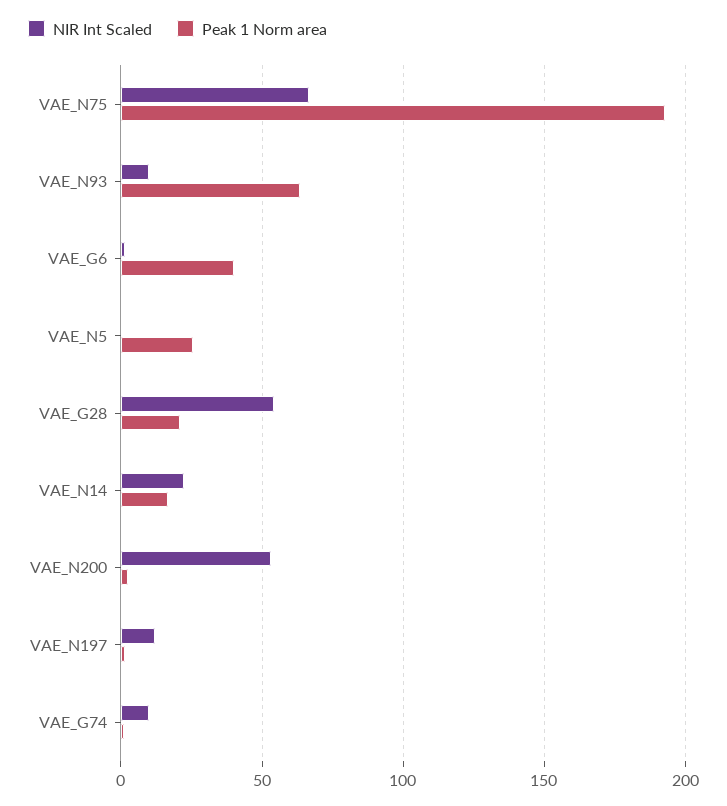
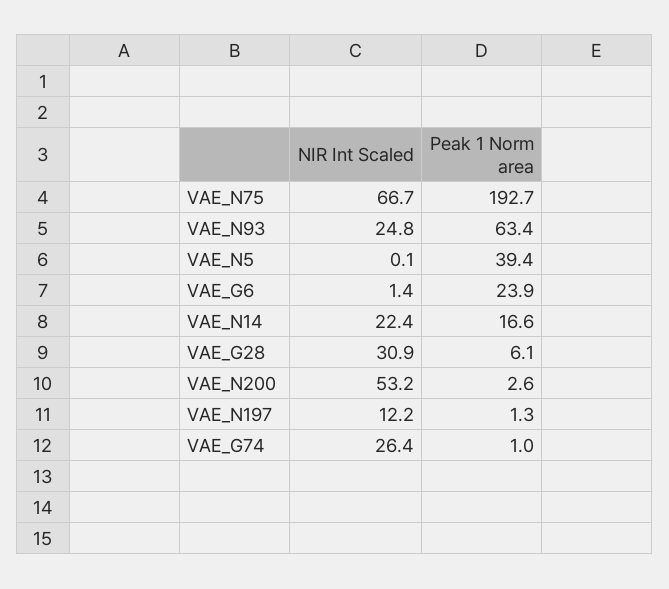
  {
    "NIR Int Scaled": {
      "VAE_N75": 66.7,
-     "VAE_N93": 10,
+     "VAE_N93": 24.8,
      "VAE_G6": 1.4,
      "VAE_N5": 0.1,
-     "VAE_G28": 55,
+     "VAE_G28": 30.9,
      "VAE_N14": 22.4,
      "VAE_N200": 53.2,
      "VAE_N197": 12.2,
-     "VAE_G74": 10
+     "VAE_G74": 26.4
    },
    "Peak 1 Norm area": {
      "VAE_N75": 192.7,
      "VAE_N93": 63.4,
-     "VAE_G6": 40,
+     "VAE_G6": 23.9,
-     "VAE_N5": 25,
+     "VAE_N5": 39.4,
-     "VAE_G28": 20,
+     "VAE_G28": 6.1,
      "VAE_N14": 16.6,
      "VAE_N200": 2.6,
      "VAE_N197": 1.3,
      "VAE_G74": 1
    }
  }

